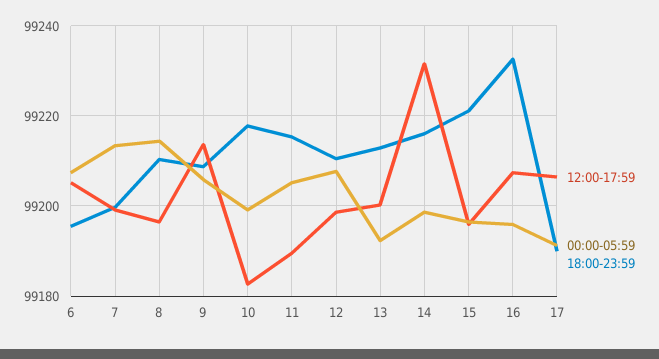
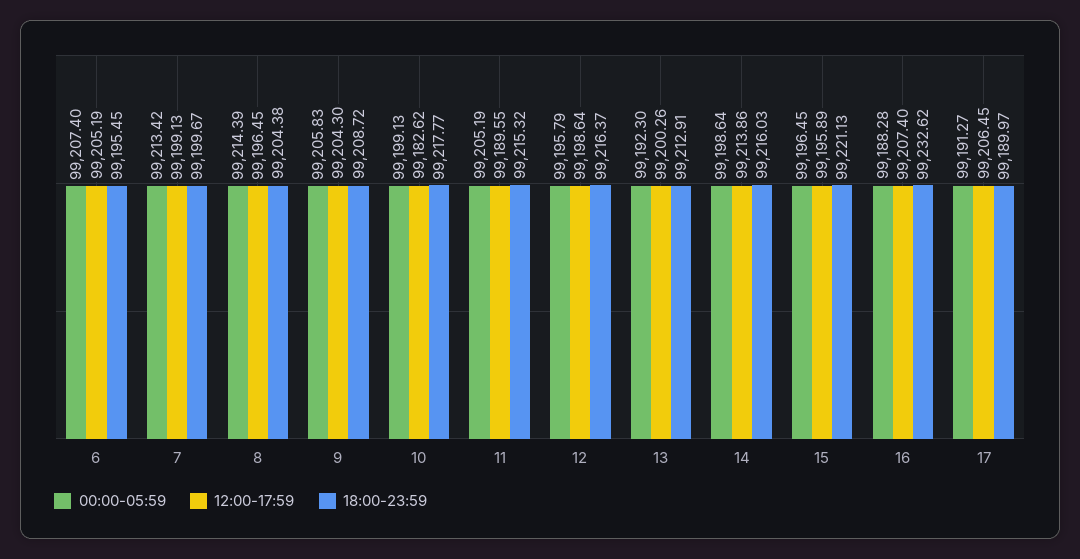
  {
    "12:00-17:59": {
      "6": 99205.19,
      "7": 99199.13,
      "8": 99196.45,
-     "9": 99214,
+     "9": 99204.3,
      "10": 99182.62,
      "11": 99189.55,
      "12": 99198.64,
      "13": 99200.26,
-     "14": 99232,
+     "14": 99213.86,
      "15": 99195.89,
      "16": 99207.4,
      "17": 99206.45
    },
    "00:00-05:59": {
      "6": 99207.4,
      "7": 99213.42,
      "8": 99214.39,
      "9": 99205.83,
      "10": 99199.13,
      "11": 99205.19,
-     "12": 99208,
+     "12": 99195.79,
      "13": 99192.3,
      "14": 99198.64,
      "15": 99196.45,
-     "16": 99196,
+     "16": 99188.28,
      "17": 99191.27
    },
    "18:00-23:59": {
      "6": 99195.45,
      "7": 99199.67,
-     "8": 99210,
+     "8": 99204.38,
      "9": 99208.72,
      "10": 99217.77,
      "11": 99215.32,
-     "12": 99210,
+     "12": 99216.37,
      "13": 99212.91,
      "14": 99216.03,
      "15": 99221.13,
      "16": 99232.62,
      "17": 99189.97
    }
  }

